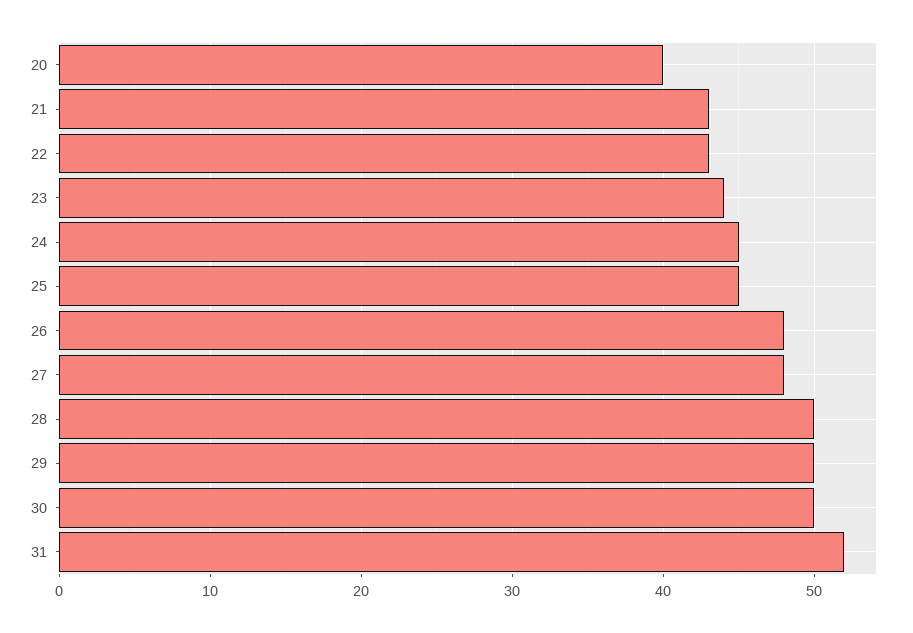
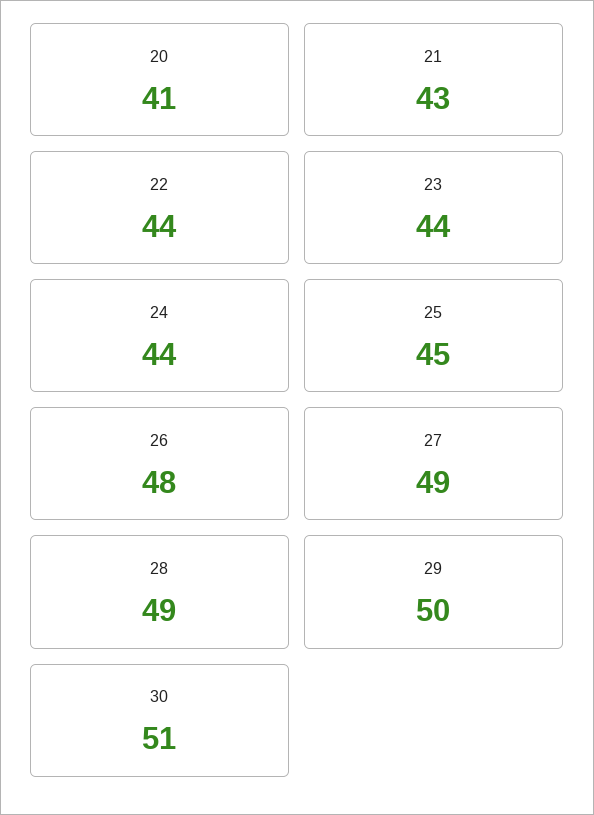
  {
-   "20": 40,
+   "20": 41,
    "21": 43,
-   "22": 43,
+   "22": 44,
    "23": 44,
-   "24": 45,
+   "24": 44,
    "25": 45,
    "26": 48,
-   "27": 48,
+   "27": 49,
-   "28": 50,
+   "28": 49,
    "29": 50,
-   "30": 50,
+   "30": 51
-   "31": 52
  }

